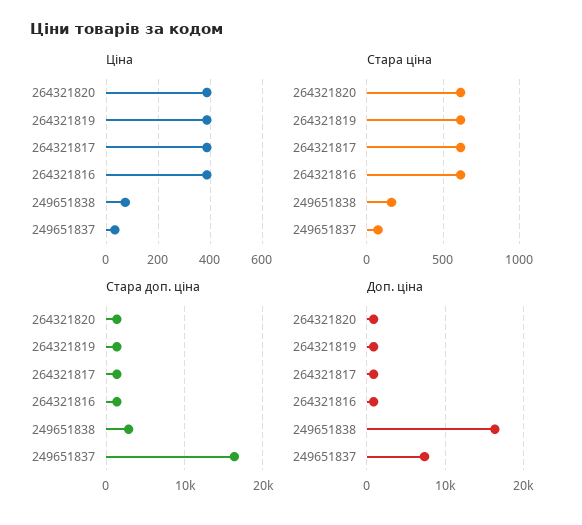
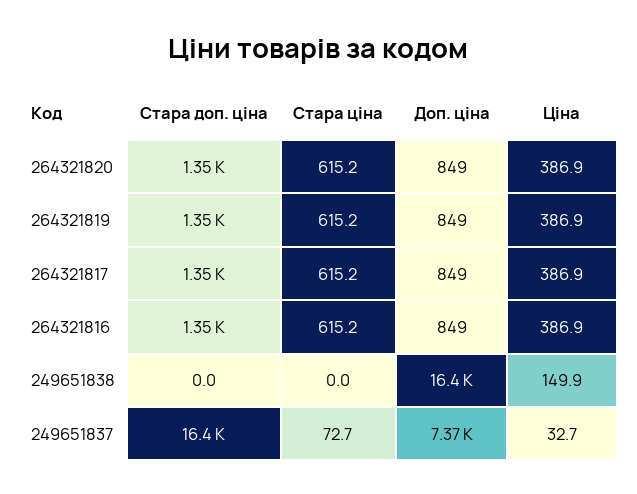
  {
    "Ціна": {
      "264321820": 386.9,
      "264321819": 386.9,
      "264321817": 386.9,
      "264321816": 386.9,
-     "249651838": 75,
+     "249651838": 149.9,
      "249651837": 32.7
    },
    "Стара ціна": {
      "264321820": 615.2,
      "264321819": 615.2,
      "264321817": 615.2,
      "264321816": 615.2,
-     "249651838": 150,
+     "249651838": 0,
      "249651837": 72.7
    },
    "Стара доп. ціна": {
      "264321820": 1350,
      "264321819": 1350,
      "264321817": 1350,
      "264321816": 1350,
-     "249651838": 3000,
+     "249651838": 0,
      "249651837": 16400
    },
    "Доп. ціна": {
      "264321820": 849,
      "264321819": 849,
      "264321817": 849,
      "264321816": 849,
      "249651838": 16400,
      "249651837": 7370
    }
  }

